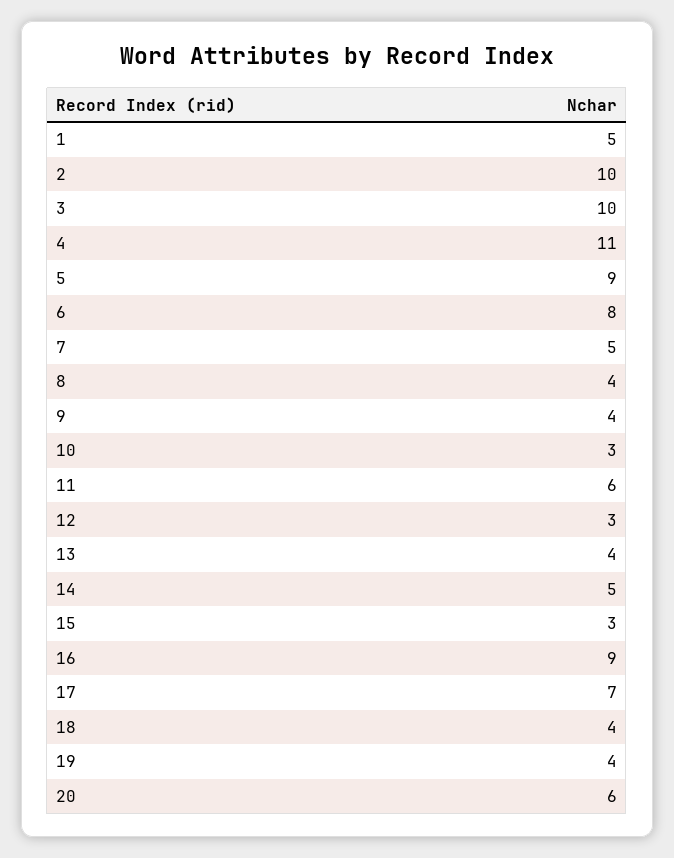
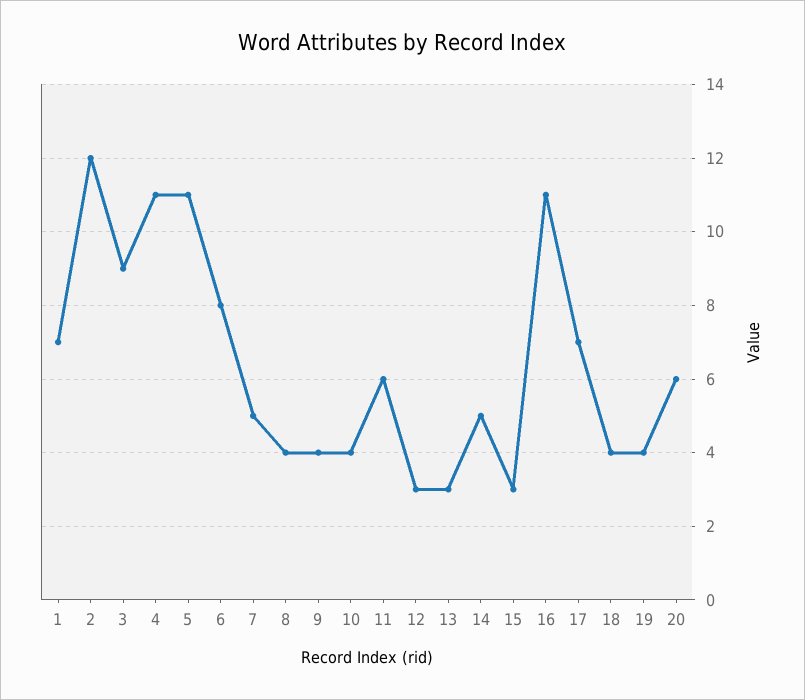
  {
-   "1": 5,
+   "1": 7,
-   "2": 10,
+   "2": 12,
-   "3": 10,
+   "3": 9,
    "4": 11,
-   "5": 9,
+   "5": 11,
    "6": 8,
    "7": 5,
    "8": 4,
    "9": 4,
-   "10": 3,
+   "10": 4,
    "11": 6,
    "12": 3,
-   "13": 4,
+   "13": 3,
    "14": 5,
    "15": 3,
-   "16": 9,
+   "16": 11,
    "17": 7,
    "18": 4,
    "19": 4,
    "20": 6
  }

